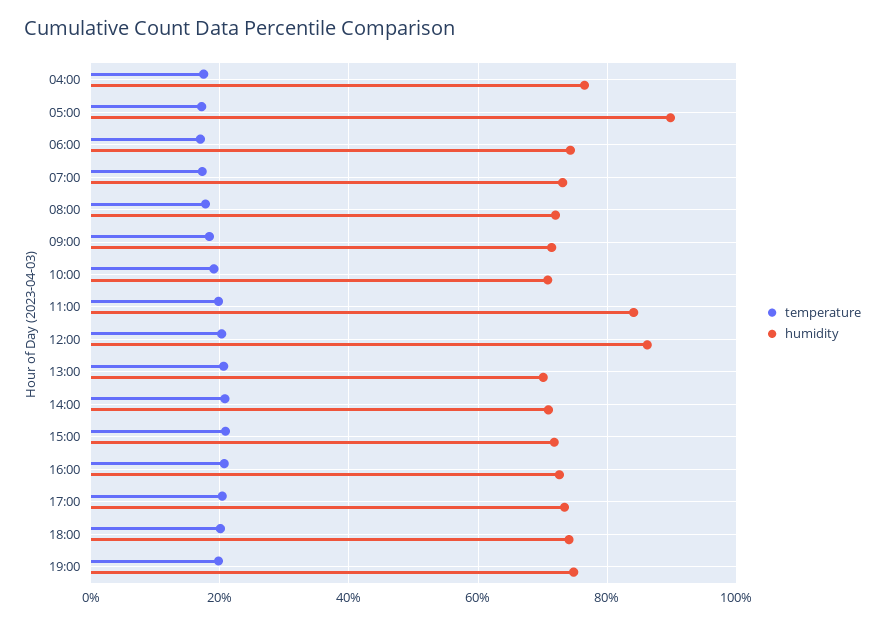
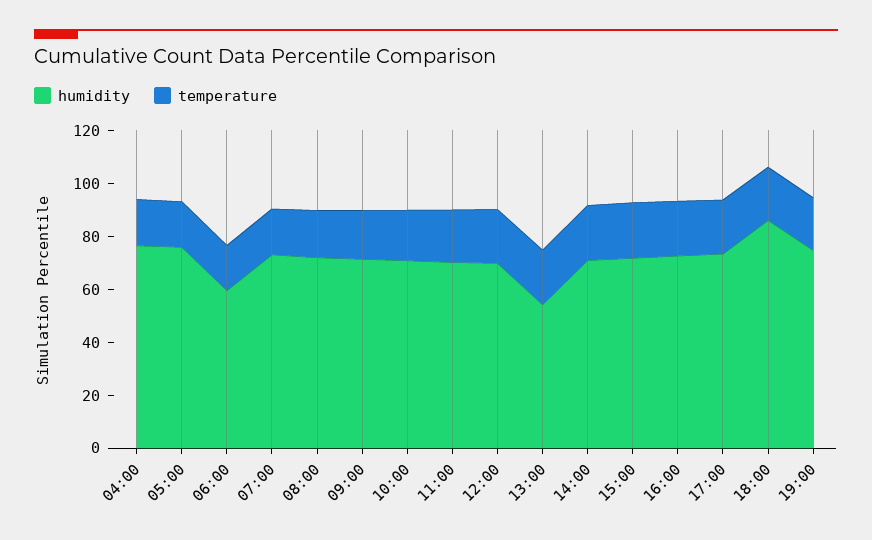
  {
    "temperature": {
      "04:00": 18,
      "05:00": 18,
      "06:00": 18,
      "07:00": 18,
      "08:00": 18,
      "09:00": 18,
      "10:00": 20,
      "11:00": 20,
      "12:00": 20,
      "13:00": 20,
      "14:00": 20,
      "15:00": 20,
      "16:00": 20,
      "17:00": 20,
      "18:00": 20,
      "19:00": 20
    },
    "humidity": {
      "04:00": 76,
-     "05:00": 90,
+     "05:00": 75,
-     "06:00": 74,
+     "06:00": 60,
      "07:00": 74,
      "08:00": 72,
      "09:00": 72,
      "10:00": 70,
-     "11:00": 84,
+     "11:00": 70,
-     "12:00": 86,
+     "12:00": 70,
-     "13:00": 70,
+     "13:00": 55,
      "14:00": 70,
      "15:00": 72,
      "16:00": 72,
      "17:00": 74,
-     "18:00": 74,
+     "18:00": 85,
      "19:00": 74
    }
  }

